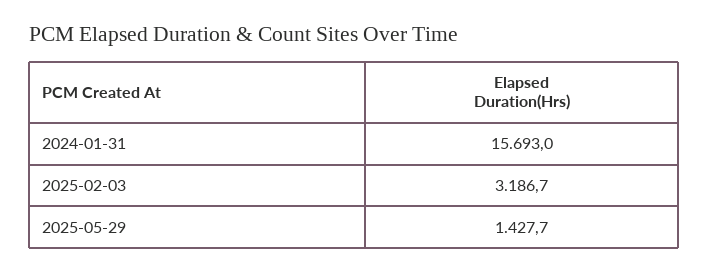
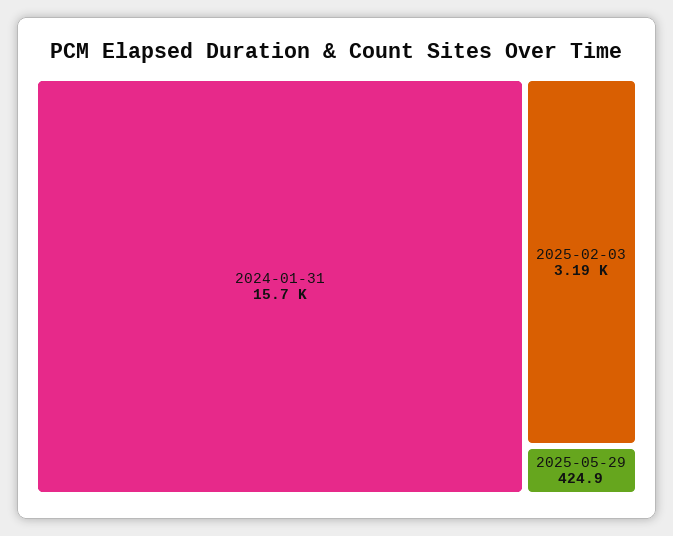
  {
    "2024-01-31": 15693,
    "2025-02-03": 3186.7,
-   "2025-05-29": 1427.7
+   "2025-05-29": 424.9
  }

